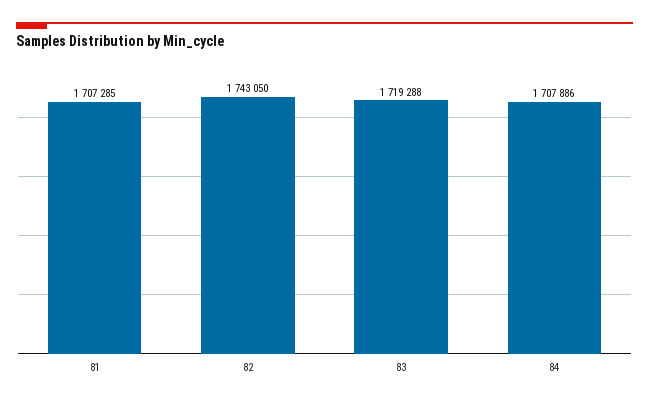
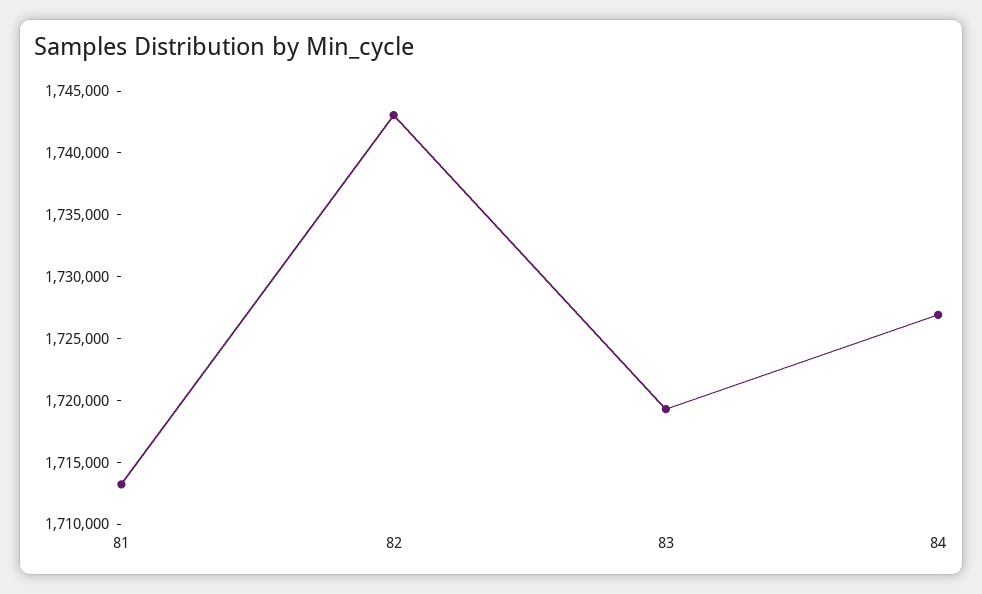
  {
-   "81": 1707285,
+   "81": 1713000,
    "82": 1743050,
    "83": 1719288,
-   "84": 1707886
+   "84": 1727000
  }

